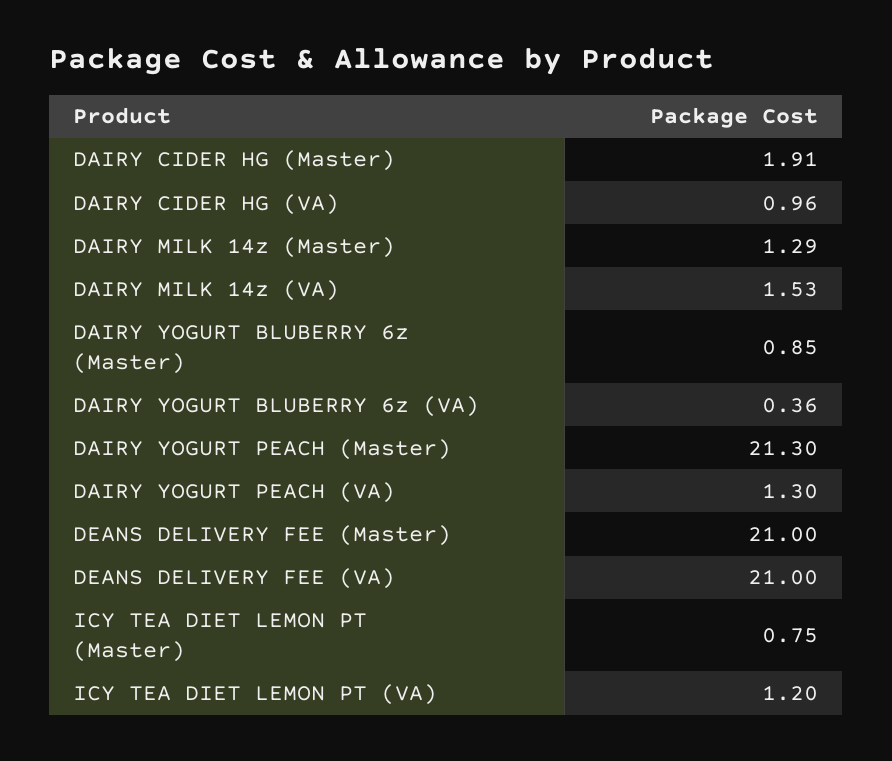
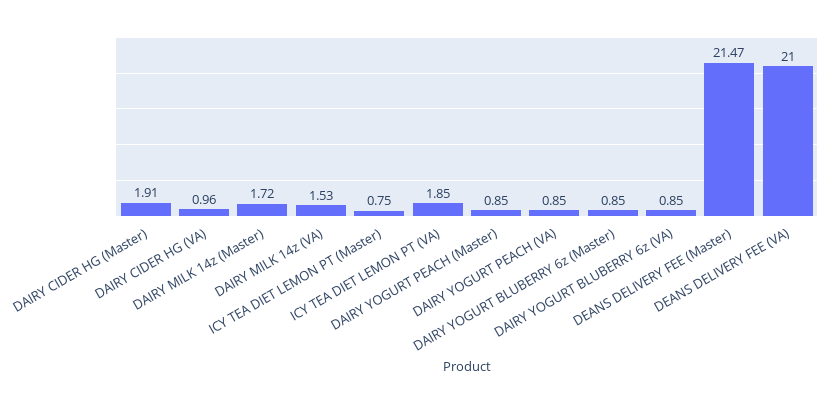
  {
    "DAIRY CIDER HG (Master)": 1.91,
    "DAIRY CIDER HG (VA)": 0.96,
-   "DAIRY MILK 14z (Master)": 1.29,
+   "DAIRY MILK 14z (Master)": 1.72,
    "DAIRY MILK 14z (VA)": 1.53,
    "DAIRY YOGURT BLUBERRY 6z (Master)": 0.85,
-   "DAIRY YOGURT BLUBERRY 6z (VA)": 0.36,
+   "DAIRY YOGURT BLUBERRY 6z (VA)": 0.85,
-   "DAIRY YOGURT PEACH (Master)": 21.3,
+   "DAIRY YOGURT PEACH (Master)": 0.85,
-   "DAIRY YOGURT PEACH (VA)": 1.3,
+   "DAIRY YOGURT PEACH (VA)": 0.85,
-   "DEANS DELIVERY FEE (Master)": 21,
+   "DEANS DELIVERY FEE (Master)": 21.47,
    "DEANS DELIVERY FEE (VA)": 21,
    "ICY TEA DIET LEMON PT (Master)": 0.75,
-   "ICY TEA DIET LEMON PT (VA)": 1.2
+   "ICY TEA DIET LEMON PT (VA)": 1.85
  }

